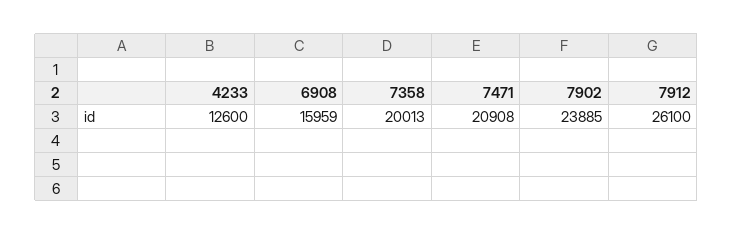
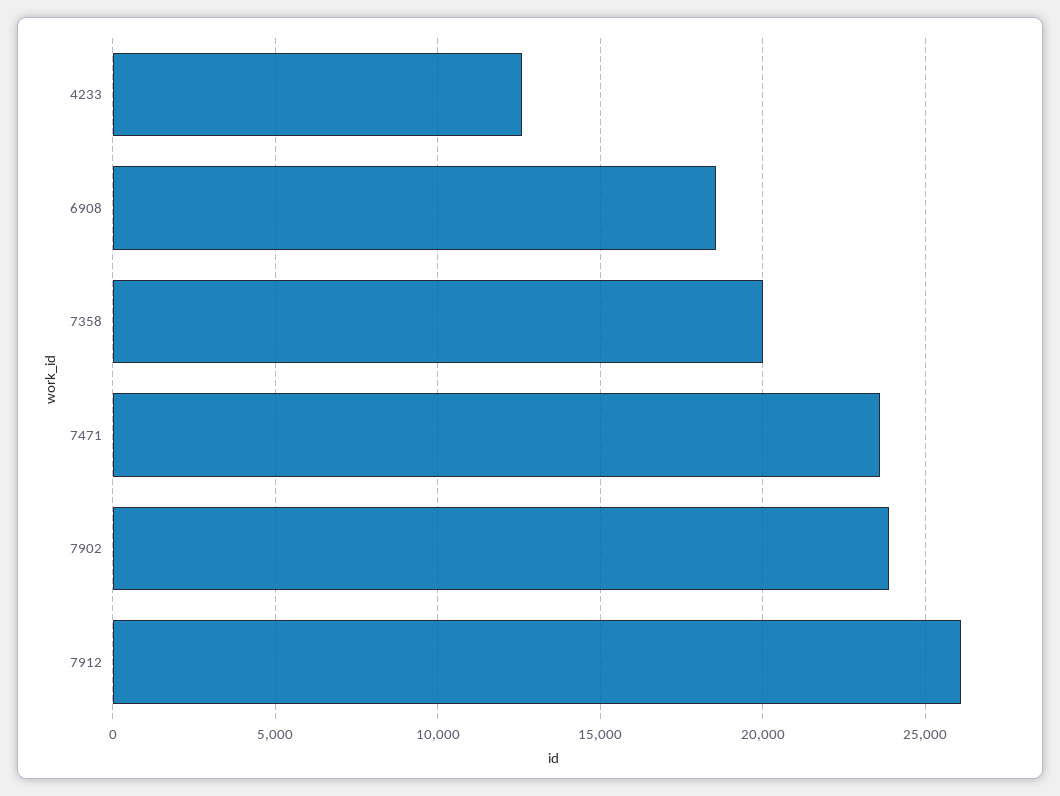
  {
    "4233": 12600,
-   "6908": 15959,
+   "6908": 18500,
    "7358": 20013,
-   "7471": 20908,
+   "7471": 23500,
    "7902": 23885,
    "7912": 26100
  }

